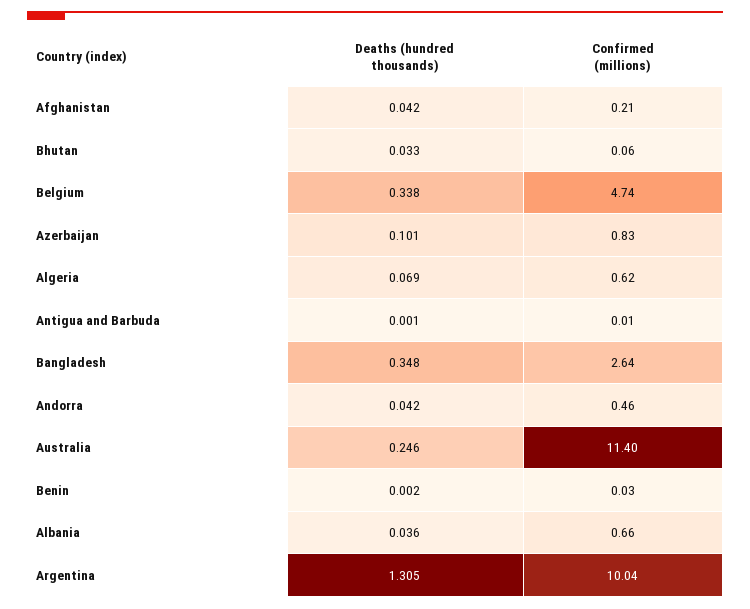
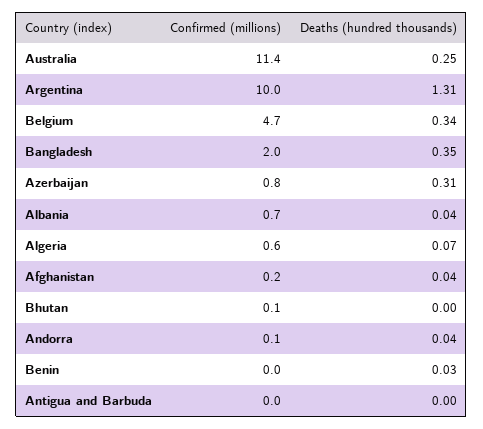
  {
    "Deaths (hundred thousands)": {
      "Afghanistan": 0.042,
-     "Bhutan": 0.033,
+     "Bhutan": 0,
      "Belgium": 0.338,
-     "Azerbaijan": 0.101,
+     "Azerbaijan": 0.31,
      "Algeria": 0.069,
      "Antigua and Barbuda": 0.001,
      "Bangladesh": 0.348,
      "Andorra": 0.042,
      "Australia": 0.246,
-     "Benin": 0.002,
+     "Benin": 0.03,
      "Albania": 0.036,
      "Argentina": 1.305
    },
    "Confirmed (millions)": {
      "Afghanistan": 0.21,
      "Bhutan": 0.06,
      "Belgium": 4.74,
      "Azerbaijan": 0.83,
      "Algeria": 0.62,
      "Antigua and Barbuda": 0.01,
-     "Bangladesh": 2.64,
+     "Bangladesh": 2,
-     "Andorra": 0.46,
+     "Andorra": 0.1,
      "Australia": 11.4,
      "Benin": 0.03,
      "Albania": 0.66,
      "Argentina": 10.04
    }
  }

